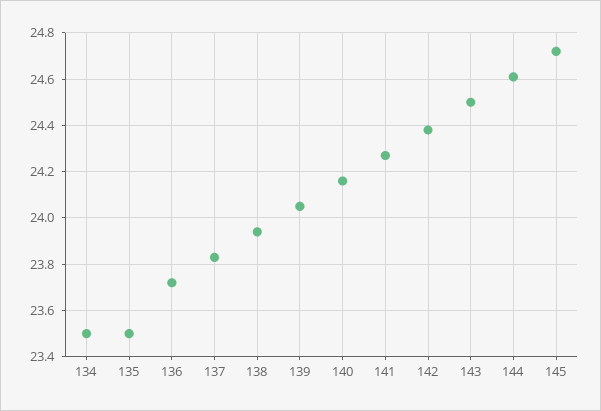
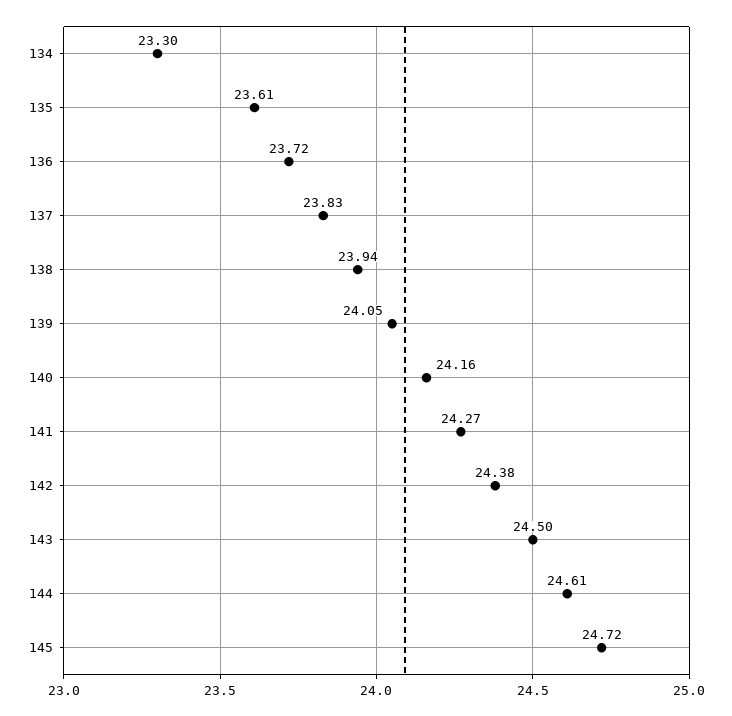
  {
-   "134": 23.5,
+   "134": 23.3,
-   "135": 23.5,
+   "135": 23.61,
    "136": 23.72,
    "137": 23.83,
    "138": 23.94,
    "139": 24.05,
    "140": 24.16,
    "141": 24.27,
    "142": 24.38,
    "143": 24.5,
    "144": 24.61,
    "145": 24.72
  }

